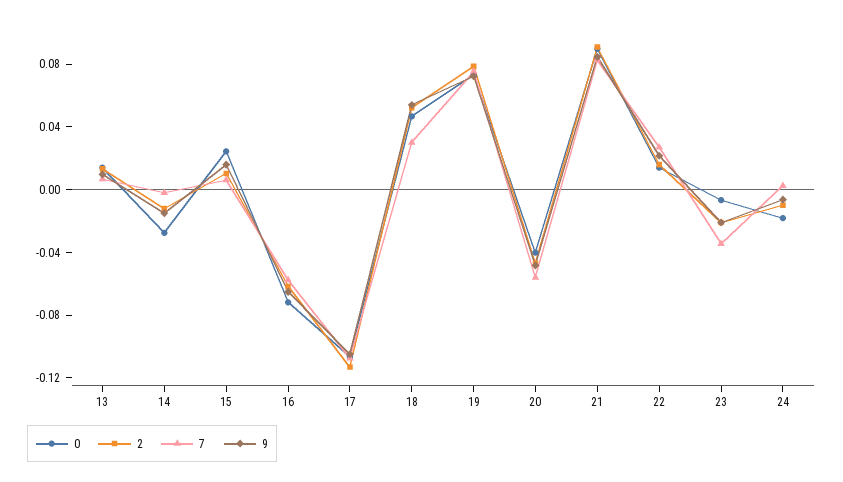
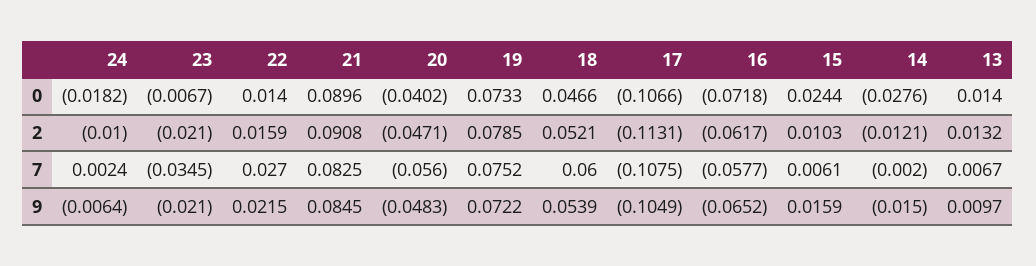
  {
    "0": {
      "13": 0.014,
      "14": -0.0276,
      "15": 0.0244,
      "16": -0.0718,
      "17": -0.1066,
      "18": 0.0466,
      "19": 0.0733,
      "20": -0.0402,
      "21": 0.0896,
      "22": 0.014,
      "23": -0.0067,
      "24": -0.0182
    },
    "2": {
      "13": 0.0132,
      "14": -0.0121,
      "15": 0.0103,
      "16": -0.0617,
      "17": -0.1131,
      "18": 0.0521,
      "19": 0.0785,
      "20": -0.0471,
      "21": 0.0908,
      "22": 0.0159,
      "23": -0.021,
      "24": -0.01
    },
    "7": {
      "13": 0.0067,
      "14": -0.002,
      "15": 0.0061,
      "16": -0.0577,
      "17": -0.1075,
-     "18": 0.03,
+     "18": 0.06,
      "19": 0.0752,
      "20": -0.056,
      "21": 0.0825,
      "22": 0.027,
      "23": -0.0345,
      "24": 0.0024
    },
    "9": {
      "13": 0.0097,
      "14": -0.015,
      "15": 0.0159,
      "16": -0.0652,
      "17": -0.1049,
      "18": 0.0539,
      "19": 0.0722,
      "20": -0.0483,
      "21": 0.0845,
      "22": 0.0215,
      "23": -0.021,
      "24": -0.0064
    }
  }

